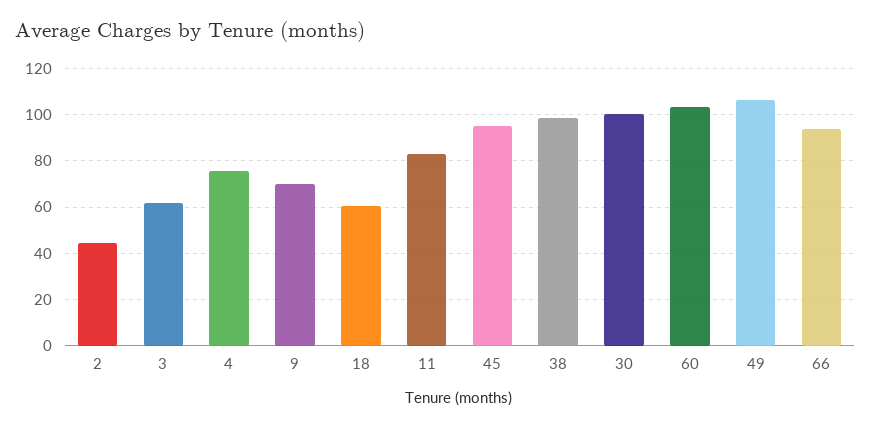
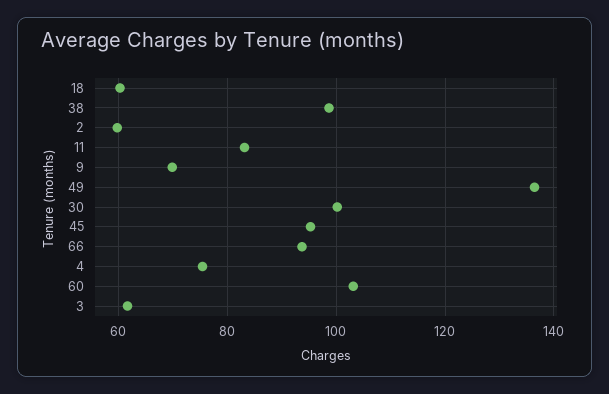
  {
-   "2": 45,
+   "2": 60,
    "3": 62,
    "4": 76,
    "9": 70,
    "18": 60,
    "11": 84,
    "45": 96,
    "38": 98,
    "30": 100,
    "60": 104,
-   "49": 105,
+   "49": 136,
    "66": 94
  }

